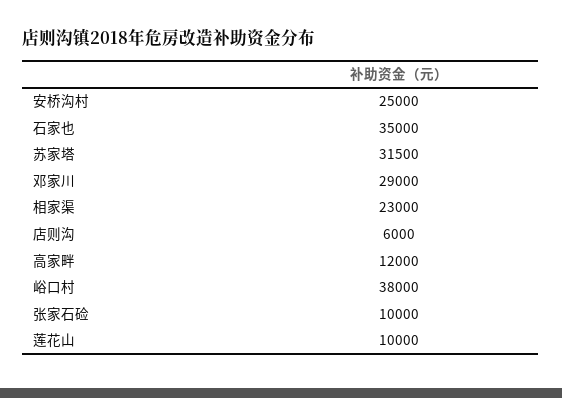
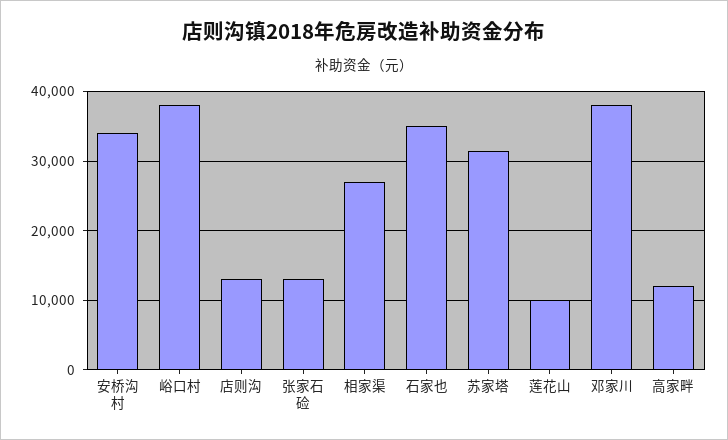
  {
-   "安桥沟村": 25000,
+   "安桥沟村": 34000,
    "石家也": 35000,
    "苏家塔": 31500,
-   "邓家川": 29000,
+   "邓家川": 38000,
-   "相家渠": 23000,
+   "相家渠": 27000,
-   "店则沟": 6000,
+   "店则沟": 13000,
    "高家畔": 12000,
    "峪口村": 38000,
-   "张家石硷": 10000,
+   "张家石硷": 13000,
    "莲花山": 10000
  }

